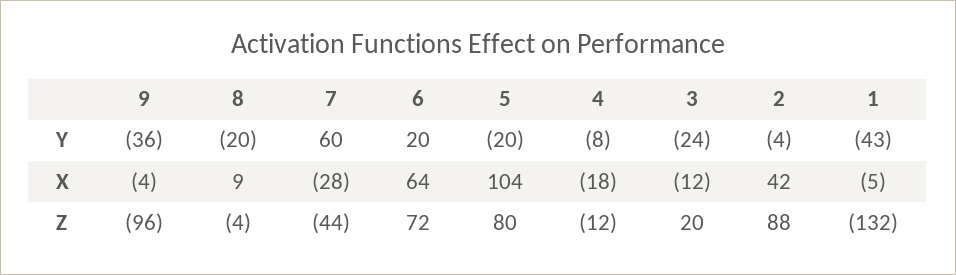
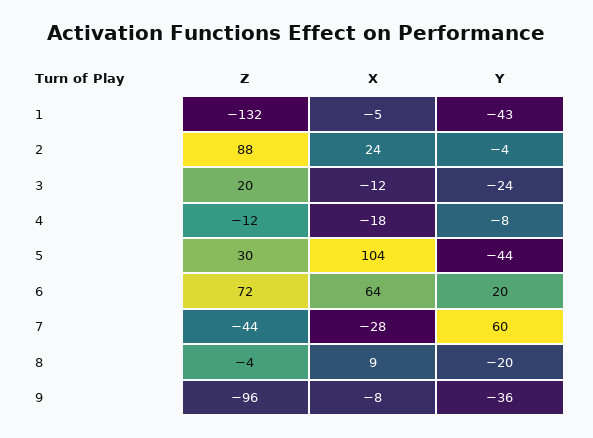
  {
    "9": {
      "Y": -36,
-     "X": -4,
+     "X": -8,
      "Z": -96
    },
    "8": {
      "Y": -20,
      "X": 9,
      "Z": -4
    },
    "7": {
      "Y": 60,
      "X": -28,
      "Z": -44
    },
    "6": {
      "Y": 20,
      "X": 64,
      "Z": 72
    },
    "5": {
-     "Y": -20,
+     "Y": -44,
      "X": 104,
-     "Z": 80
+     "Z": 30
    },
    "4": {
      "Y": -8,
      "X": -18,
      "Z": -12
    },
    "3": {
      "Y": -24,
      "X": -12,
      "Z": 20
    },
    "2": {
      "Y": -4,
-     "X": 42,
+     "X": 24,
      "Z": 88
    },
    "1": {
      "Y": -43,
      "X": -5,
      "Z": -132
    }
  }

